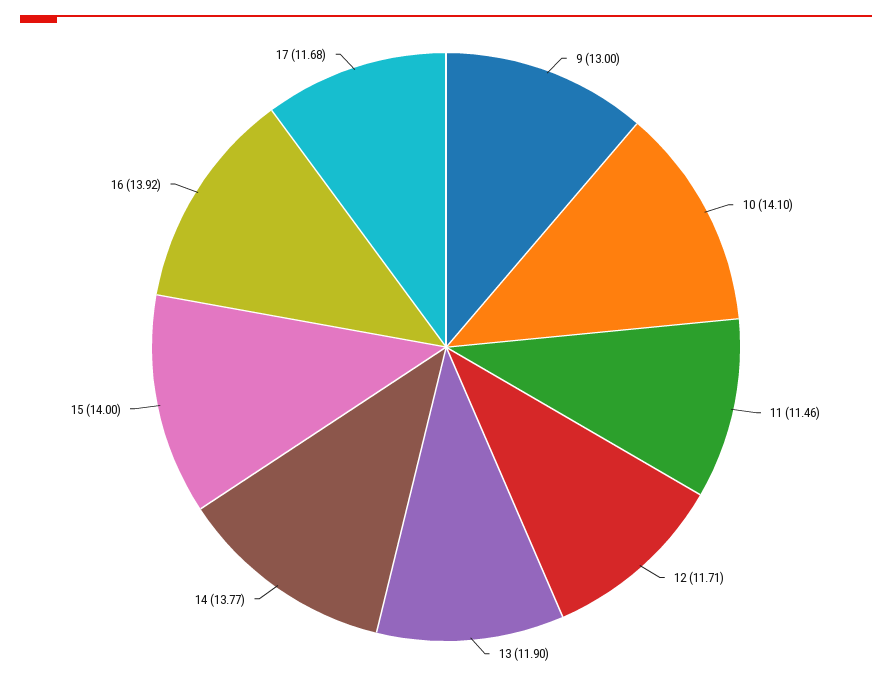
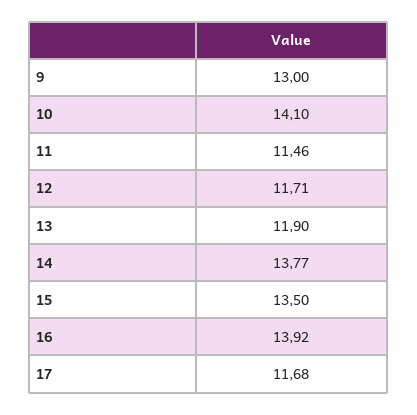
  {
    "9": 13,
    "10": 14.1,
    "11": 11.46,
    "12": 11.71,
    "13": 11.9,
    "14": 13.77,
-   "15": 14,
+   "15": 13.5,
    "16": 13.92,
    "17": 11.68
  }

